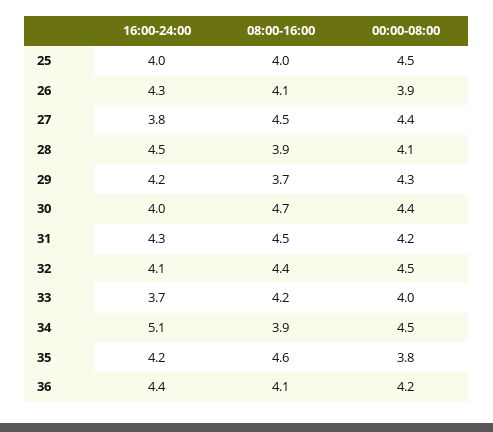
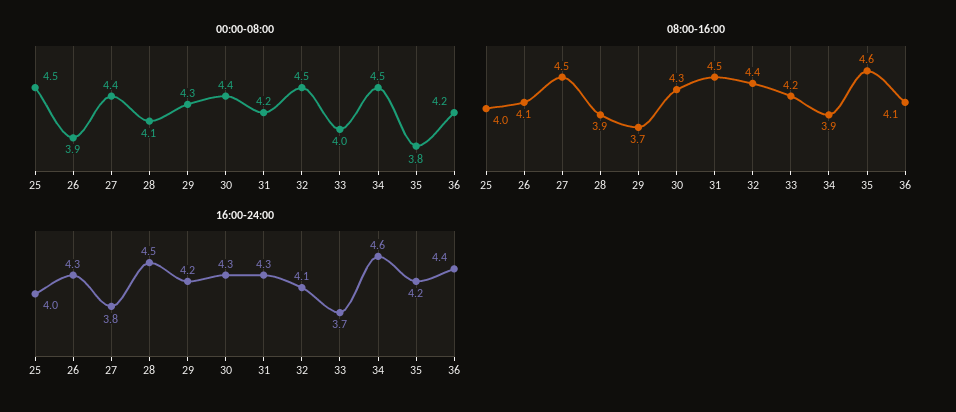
  {
    "16:00-24:00": {
      "25": 4,
      "26": 4.3,
      "27": 3.8,
      "28": 4.5,
      "29": 4.2,
-     "30": 4,
+     "30": 4.3,
      "31": 4.3,
      "32": 4.1,
      "33": 3.7,
-     "34": 5.1,
+     "34": 4.6,
      "35": 4.2,
      "36": 4.4
    },
    "08:00-16:00": {
      "25": 4,
      "26": 4.1,
      "27": 4.5,
      "28": 3.9,
      "29": 3.7,
-     "30": 4.7,
+     "30": 4.3,
      "31": 4.5,
      "32": 4.4,
      "33": 4.2,
      "34": 3.9,
      "35": 4.6,
      "36": 4.1
    },
    "00:00-08:00": {
      "25": 4.5,
      "26": 3.9,
      "27": 4.4,
      "28": 4.1,
      "29": 4.3,
      "30": 4.4,
      "31": 4.2,
      "32": 4.5,
      "33": 4,
      "34": 4.5,
      "35": 3.8,
      "36": 4.2
    }
  }

